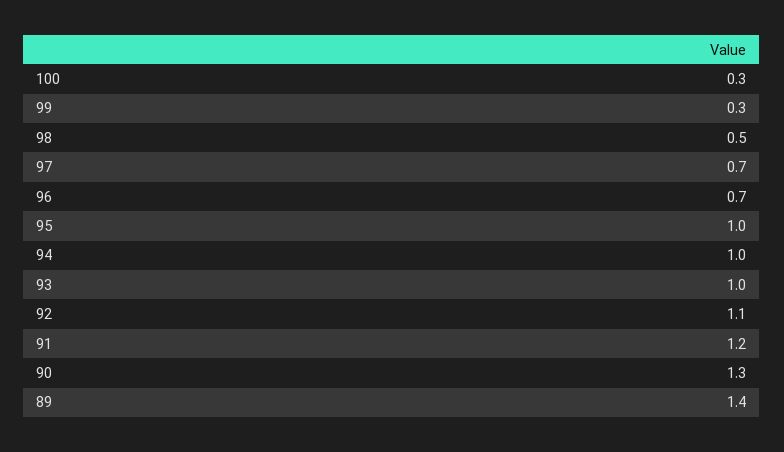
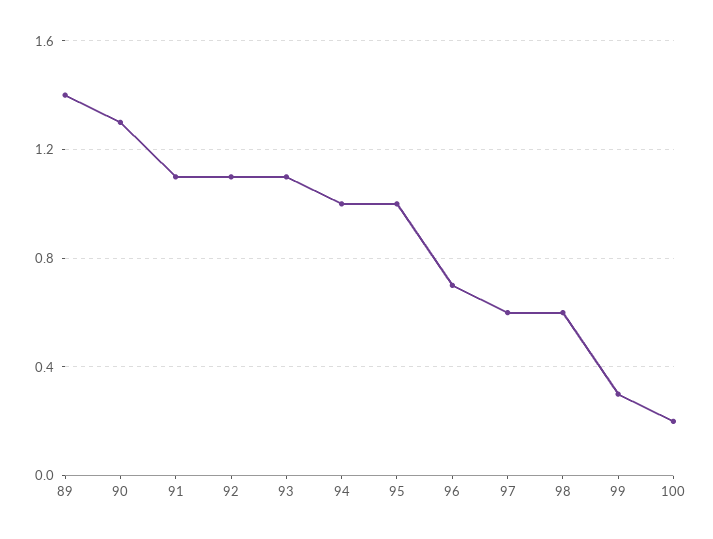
  {
-   "100": 0.3,
+   "100": 0.2,
    "99": 0.3,
-   "98": 0.5,
+   "98": 0.6,
-   "97": 0.7,
+   "97": 0.6,
    "96": 0.7,
    "95": 1,
    "94": 1,
-   "93": 1,
+   "93": 1.1,
    "92": 1.1,
-   "91": 1.2,
+   "91": 1.1,
    "90": 1.3,
    "89": 1.4
  }

